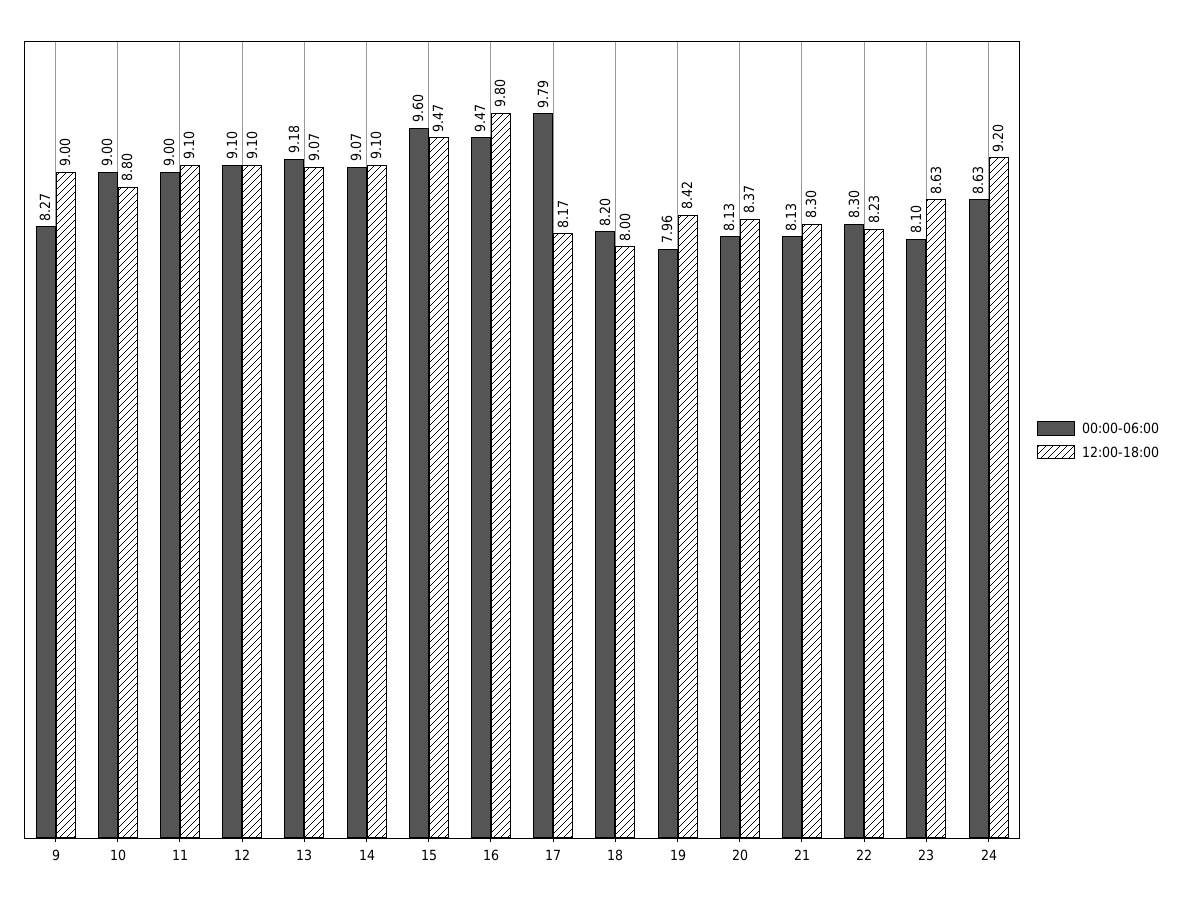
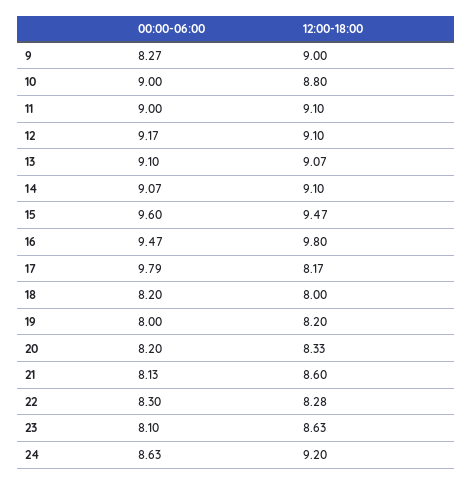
  {
    "00:00-06:00": {
      "9": 8.27,
      "10": 9,
      "11": 9,
-     "12": 9.1,
+     "12": 9.17,
-     "13": 9.18,
+     "13": 9.1,
      "14": 9.07,
      "15": 9.6,
      "16": 9.47,
      "17": 9.79,
      "18": 8.2,
-     "19": 7.96,
+     "19": 8,
-     "20": 8.13,
+     "20": 8.2,
      "21": 8.13,
      "22": 8.3,
      "23": 8.1,
      "24": 8.63
    },
    "12:00-18:00": {
      "9": 9,
      "10": 8.8,
      "11": 9.1,
      "12": 9.1,
      "13": 9.07,
      "14": 9.1,
      "15": 9.47,
      "16": 9.8,
      "17": 8.17,
      "18": 8,
-     "19": 8.42,
+     "19": 8.2,
-     "20": 8.37,
+     "20": 8.33,
-     "21": 8.3,
+     "21": 8.6,
-     "22": 8.23,
+     "22": 8.28,
      "23": 8.63,
      "24": 9.2
    }
  }

